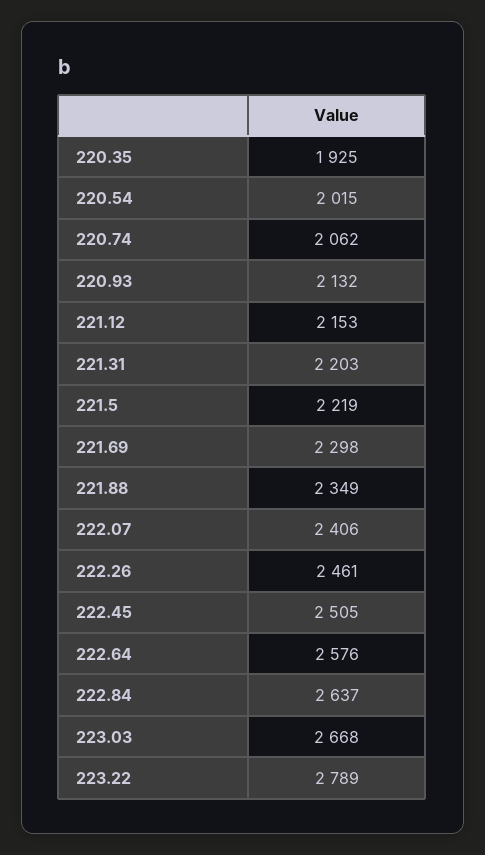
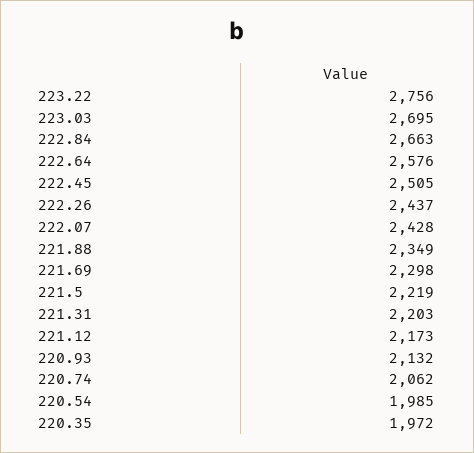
  {
-   "220.35": 1925,
+   "220.35": 1972,
-   "220.54": 2015,
+   "220.54": 1985,
    "220.74": 2062,
    "220.93": 2132,
-   "221.12": 2153,
+   "221.12": 2173,
    "221.31": 2203,
    "221.5": 2219,
    "221.69": 2298,
    "221.88": 2349,
-   "222.07": 2406,
+   "222.07": 2428,
-   "222.26": 2461,
+   "222.26": 2437,
    "222.45": 2505,
    "222.64": 2576,
-   "222.84": 2637,
+   "222.84": 2663,
-   "223.03": 2668,
+   "223.03": 2695,
-   "223.22": 2789
+   "223.22": 2756
  }

